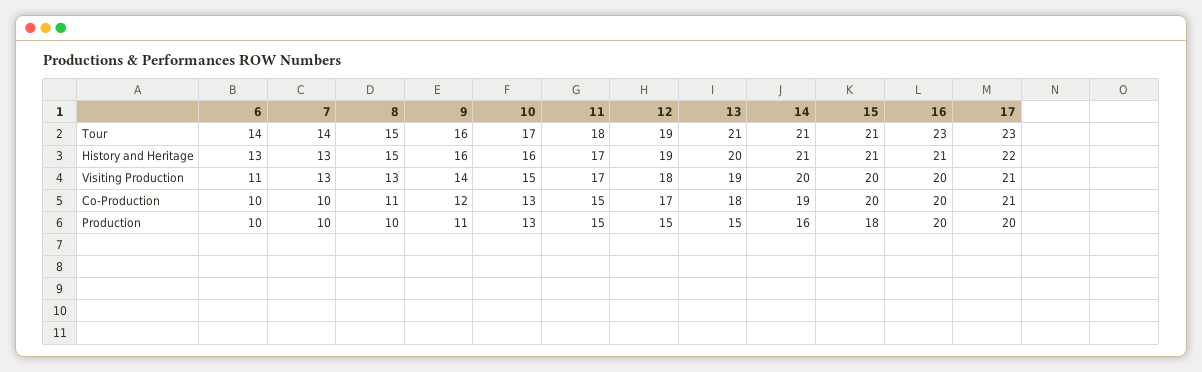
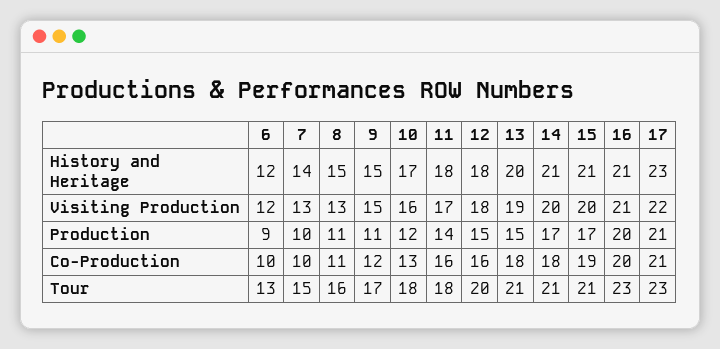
  {
    "6": {
-     "Tour": 14,
+     "Tour": 13,
-     "History and Heritage": 13,
+     "History and Heritage": 12,
-     "Visiting Production": 11,
+     "Visiting Production": 12,
      "Co-Production": 10,
-     "Production": 10
+     "Production": 9
    },
    "7": {
-     "Tour": 14,
+     "Tour": 15,
-     "History and Heritage": 13,
+     "History and Heritage": 14,
      "Visiting Production": 13,
      "Co-Production": 10,
      "Production": 10
    },
    "8": {
-     "Tour": 15,
+     "Tour": 16,
      "History and Heritage": 15,
      "Visiting Production": 13,
      "Co-Production": 11,
-     "Production": 10
+     "Production": 11
    },
    "9": {
-     "Tour": 16,
+     "Tour": 17,
-     "History and Heritage": 16,
+     "History and Heritage": 15,
-     "Visiting Production": 14,
+     "Visiting Production": 15,
      "Co-Production": 12,
      "Production": 11
    },
    "10": {
-     "Tour": 17,
+     "Tour": 18,
-     "History and Heritage": 16,
+     "History and Heritage": 17,
-     "Visiting Production": 15,
+     "Visiting Production": 16,
      "Co-Production": 13,
-     "Production": 13
+     "Production": 12
    },
    "11": {
      "Tour": 18,
-     "History and Heritage": 17,
+     "History and Heritage": 18,
      "Visiting Production": 17,
-     "Co-Production": 15,
+     "Co-Production": 16,
-     "Production": 15
+     "Production": 14
    },
    "12": {
-     "Tour": 19,
+     "Tour": 20,
-     "History and Heritage": 19,
+     "History and Heritage": 18,
      "Visiting Production": 18,
-     "Co-Production": 17,
+     "Co-Production": 16,
      "Production": 15
    },
    "13": {
      "Tour": 21,
      "History and Heritage": 20,
      "Visiting Production": 19,
      "Co-Production": 18,
      "Production": 15
    },
    "14": {
      "Tour": 21,
      "History and Heritage": 21,
      "Visiting Production": 20,
-     "Co-Production": 19,
+     "Co-Production": 18,
-     "Production": 16
+     "Production": 17
    },
    "15": {
      "Tour": 21,
      "History and Heritage": 21,
      "Visiting Production": 20,
-     "Co-Production": 20,
+     "Co-Production": 19,
-     "Production": 18
+     "Production": 17
    },
    "16": {
      "Tour": 23,
      "History and Heritage": 21,
-     "Visiting Production": 20,
+     "Visiting Production": 21,
      "Co-Production": 20,
      "Production": 20
    },
    "17": {
      "Tour": 23,
-     "History and Heritage": 22,
+     "History and Heritage": 23,
-     "Visiting Production": 21,
+     "Visiting Production": 22,
      "Co-Production": 21,
-     "Production": 20
+     "Production": 21
    }
  }

